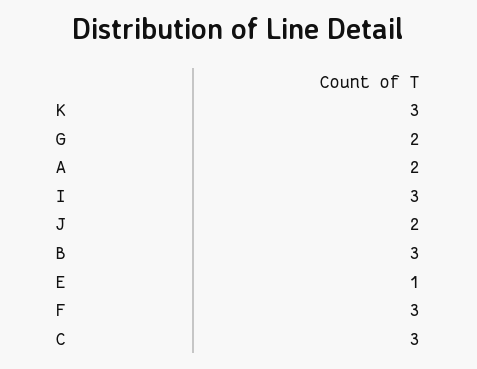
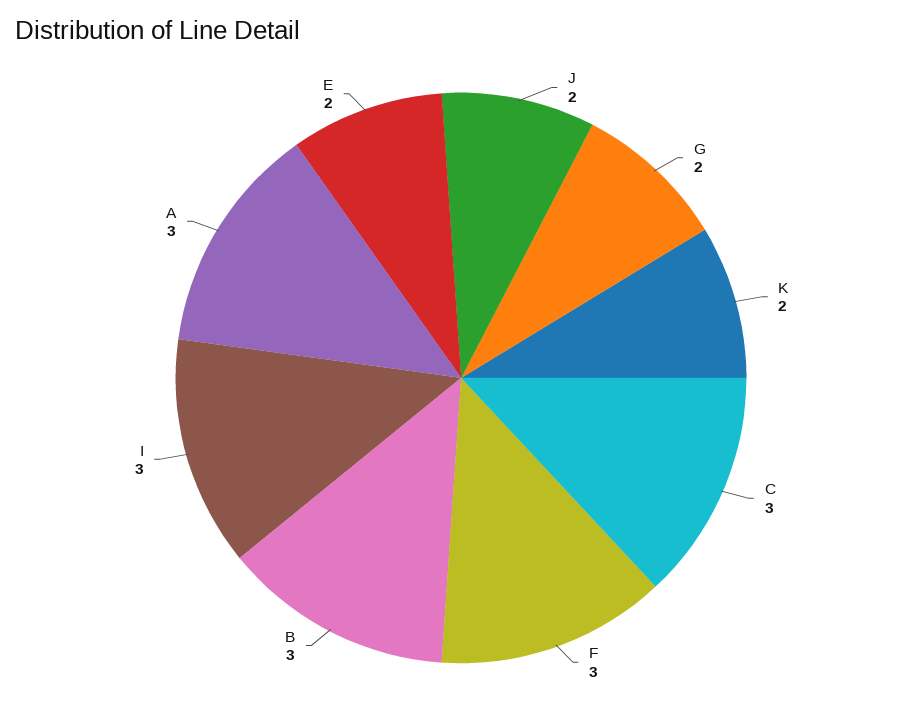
  {
-   "K": 3,
+   "K": 2,
    "G": 2,
-   "A": 2,
+   "A": 3,
    "I": 3,
    "J": 2,
    "B": 3,
-   "E": 1,
+   "E": 2,
    "F": 3,
    "C": 3
  }

